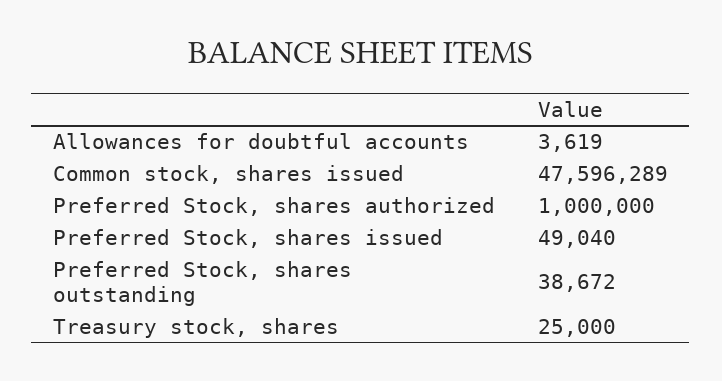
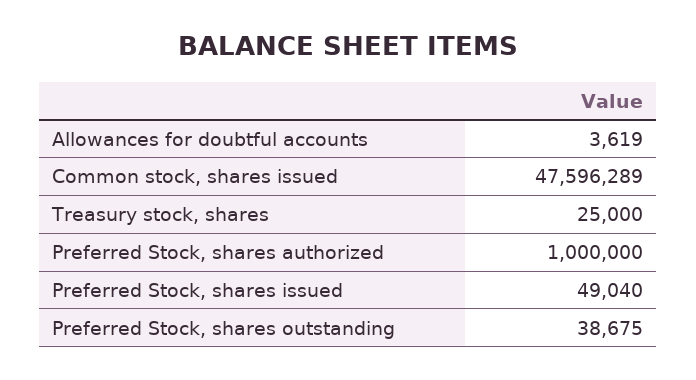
  {
    "Allowances for doubtful accounts": 3619,
    "Common stock, shares issued": 47596289,
    "Preferred Stock, shares authorized": 1000000,
    "Preferred Stock, shares issued": 49040,
-   "Preferred Stock, shares outstanding": 38672,
+   "Preferred Stock, shares outstanding": 38675,
    "Treasury stock, shares": 25000
  }

